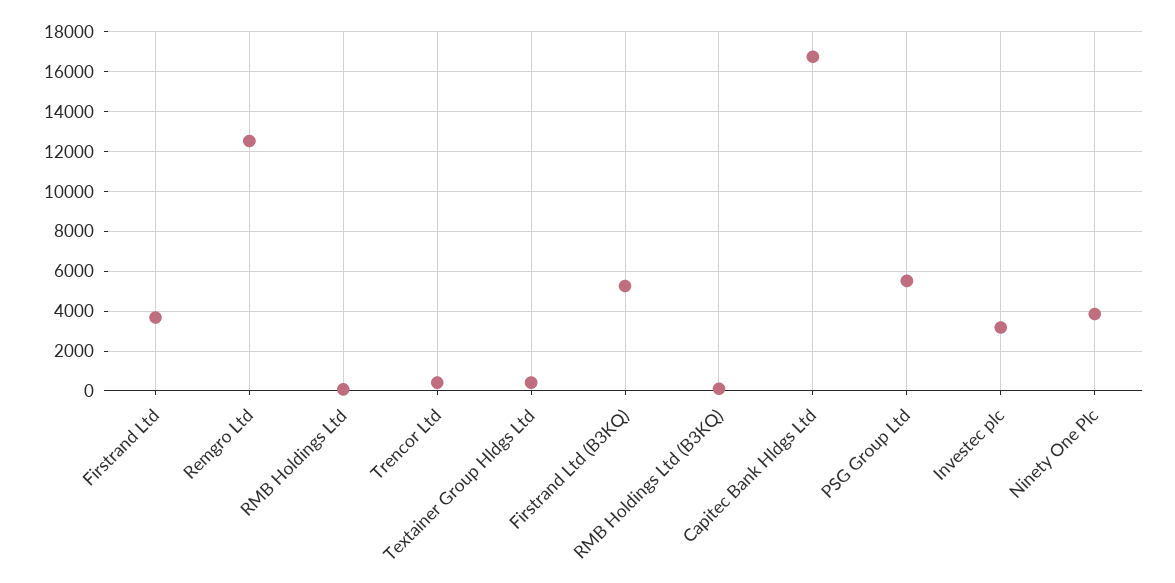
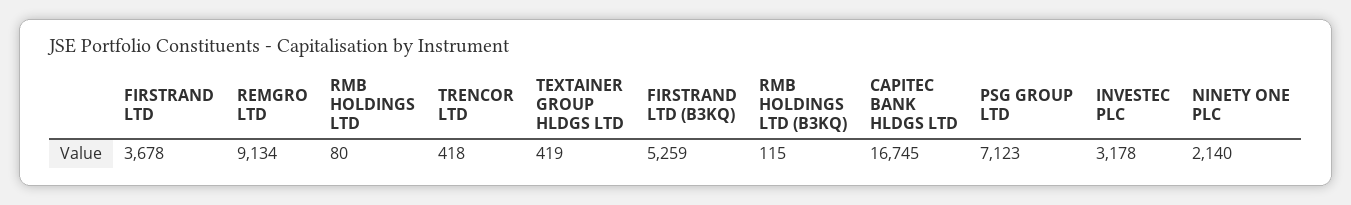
  {
    "Firstrand Ltd": 3678,
-   "Remgro Ltd": 12500,
+   "Remgro Ltd": 9134,
    "RMB Holdings Ltd": 80,
    "Trencor Ltd": 418,
    "Textainer Group Hldgs Ltd": 419,
    "Firstrand Ltd (B3KQ)": 5259,
    "RMB Holdings Ltd (B3KQ)": 115,
    "Capitec Bank Hldgs Ltd": 16745,
-   "PSG Group Ltd": 5500,
+   "PSG Group Ltd": 7123,
    "Investec plc": 3178,
-   "Ninety One Plc": 4000
+   "Ninety One Plc": 2140
  }

